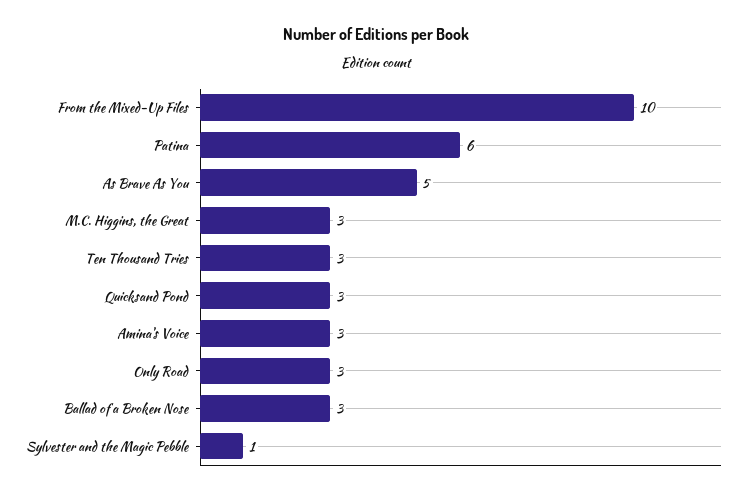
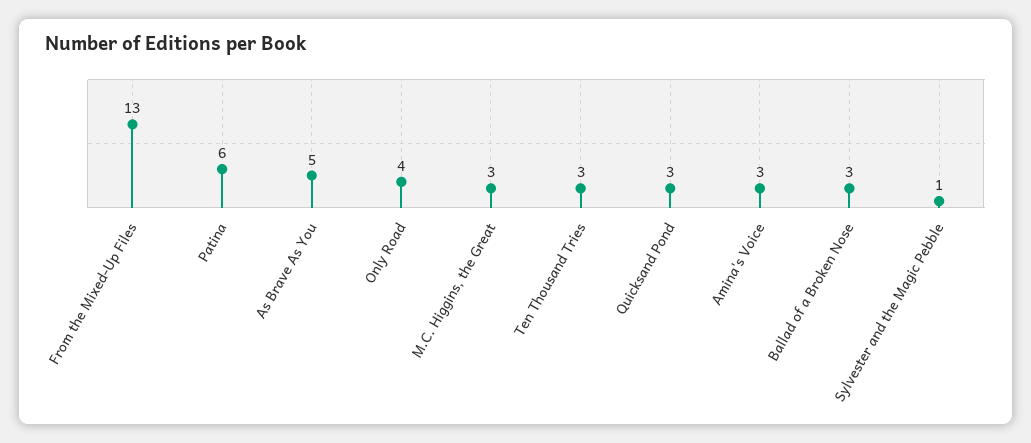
  {
-   "From the Mixed-Up Files": 10,
+   "From the Mixed-Up Files": 13,
    "Patina": 6,
    "As Brave As You": 5,
    "M.C. Higgins, the Great": 3,
    "Ten Thousand Tries": 3,
    "Quicksand Pond": 3,
    "Amina's Voice": 3,
-   "Only Road": 3,
+   "Only Road": 4,
    "Ballad of a Broken Nose": 3,
    "Sylvester and the Magic Pebble": 1
  }

